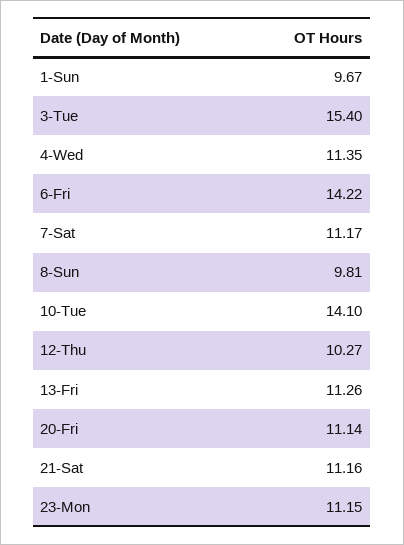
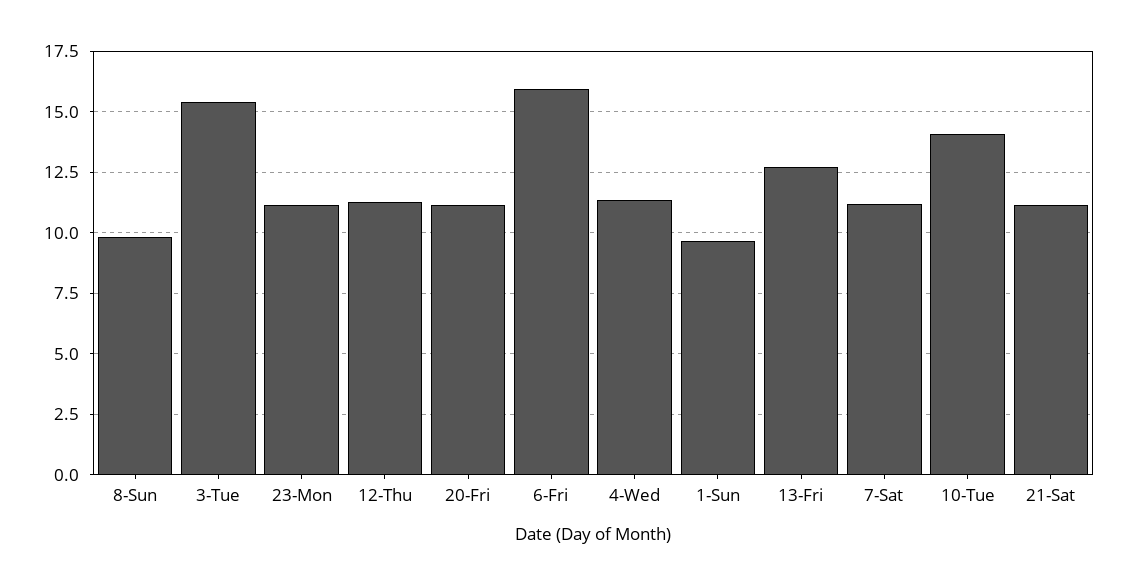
  {
    "1-Sun": 9.67,
    "3-Tue": 15.4,
    "4-Wed": 11.35,
-   "6-Fri": 14.22,
+   "6-Fri": 16,
    "7-Sat": 11.17,
    "8-Sun": 9.81,
    "10-Tue": 14.1,
-   "12-Thu": 10.27,
+   "12-Thu": 11.25,
-   "13-Fri": 11.26,
+   "13-Fri": 12.75,
    "20-Fri": 11.14,
    "21-Sat": 11.16,
    "23-Mon": 11.15
  }

